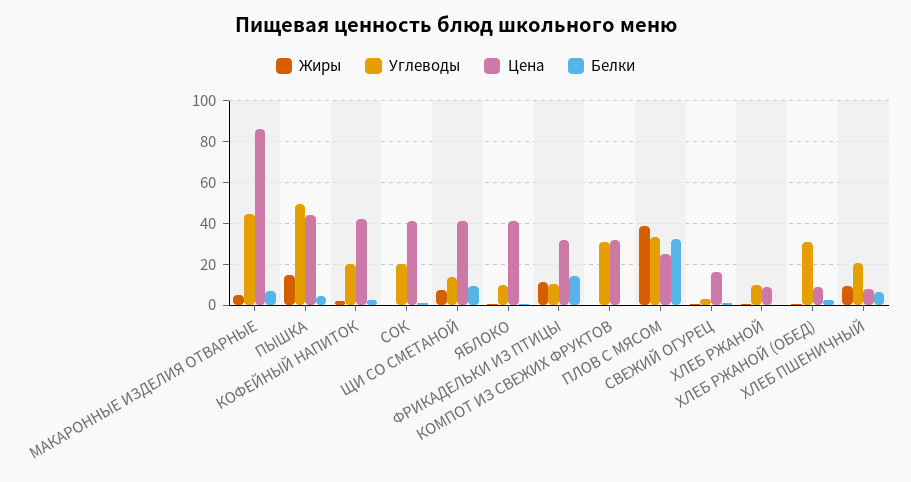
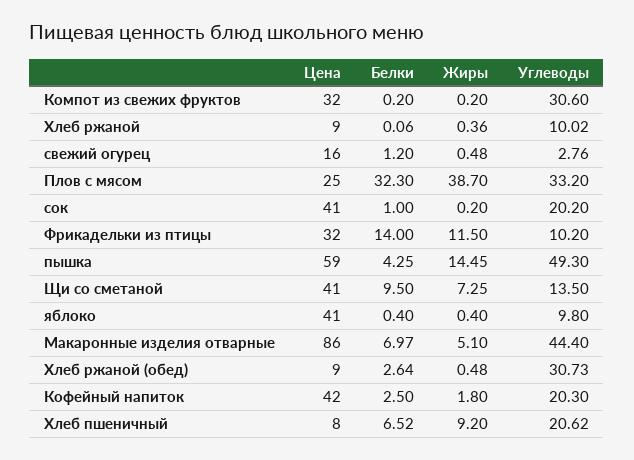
  {
    "Жиры": {
      "МАКАРОННЫЕ ИЗДЕЛИЯ ОТВАРНЫЕ": 5.1,
      "ПЫШКА": 14.45,
      "КОФЕЙНЫЙ НАПИТОК": 1.8,
      "СОК": 0.2,
      "ЩИ СО СМЕТАНОЙ": 7.25,
      "ЯБЛОКО": 0.4,
      "ФРИКАДЕЛЬКИ ИЗ ПТИЦЫ": 11.5,
      "КОМПОТ ИЗ СВЕЖИХ ФРУКТОВ": 0.2,
      "ПЛОВ С МЯСОМ": 38.7,
      "СВЕЖИЙ ОГУРЕЦ": 0.48,
      "ХЛЕБ РЖАНОЙ": 0.36,
      "ХЛЕБ РЖАНОЙ (ОБЕД)": 0.48,
      "ХЛЕБ ПШЕНИЧНЫЙ": 9.2
    },
    "Углеводы": {
      "МАКАРОННЫЕ ИЗДЕЛИЯ ОТВАРНЫЕ": 44.4,
      "ПЫШКА": 49.3,
      "КОФЕЙНЫЙ НАПИТОК": 20.3,
      "СОК": 20.2,
      "ЩИ СО СМЕТАНОЙ": 13.5,
      "ЯБЛОКО": 9.8,
      "ФРИКАДЕЛЬКИ ИЗ ПТИЦЫ": 10.2,
      "КОМПОТ ИЗ СВЕЖИХ ФРУКТОВ": 30.6,
      "ПЛОВ С МЯСОМ": 33.2,
      "СВЕЖИЙ ОГУРЕЦ": 2.76,
      "ХЛЕБ РЖАНОЙ": 10.02,
      "ХЛЕБ РЖАНОЙ (ОБЕД)": 30.73,
      "ХЛЕБ ПШЕНИЧНЫЙ": 20.62
    },
    "Цена": {
      "МАКАРОННЫЕ ИЗДЕЛИЯ ОТВАРНЫЕ": 86,
-     "ПЫШКА": 45,
+     "ПЫШКА": 59,
      "КОФЕЙНЫЙ НАПИТОК": 42,
      "СОК": 41,
      "ЩИ СО СМЕТАНОЙ": 41,
      "ЯБЛОКО": 41,
      "ФРИКАДЕЛЬКИ ИЗ ПТИЦЫ": 32,
      "КОМПОТ ИЗ СВЕЖИХ ФРУКТОВ": 32,
      "ПЛОВ С МЯСОМ": 25,
      "СВЕЖИЙ ОГУРЕЦ": 16,
      "ХЛЕБ РЖАНОЙ": 9,
      "ХЛЕБ РЖАНОЙ (ОБЕД)": 9,
      "ХЛЕБ ПШЕНИЧНЫЙ": 8
    },
    "Белки": {
      "МАКАРОННЫЕ ИЗДЕЛИЯ ОТВАРНЫЕ": 6.97,
      "ПЫШКА": 4.25,
      "КОФЕЙНЫЙ НАПИТОК": 2.5,
      "СОК": 1,
      "ЩИ СО СМЕТАНОЙ": 9.5,
      "ЯБЛОКО": 0.4,
      "ФРИКАДЕЛЬКИ ИЗ ПТИЦЫ": 14,
      "КОМПОТ ИЗ СВЕЖИХ ФРУКТОВ": 0.2,
      "ПЛОВ С МЯСОМ": 32.3,
      "СВЕЖИЙ ОГУРЕЦ": 1.2,
      "ХЛЕБ РЖАНОЙ": 0.06,
      "ХЛЕБ РЖАНОЙ (ОБЕД)": 2.64,
      "ХЛЕБ ПШЕНИЧНЫЙ": 6.52
    }
  }

